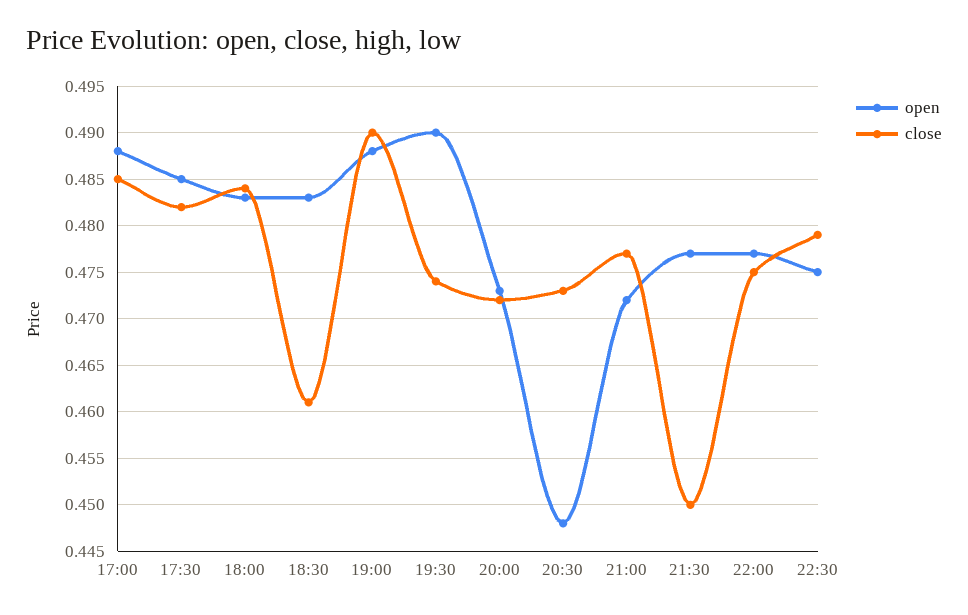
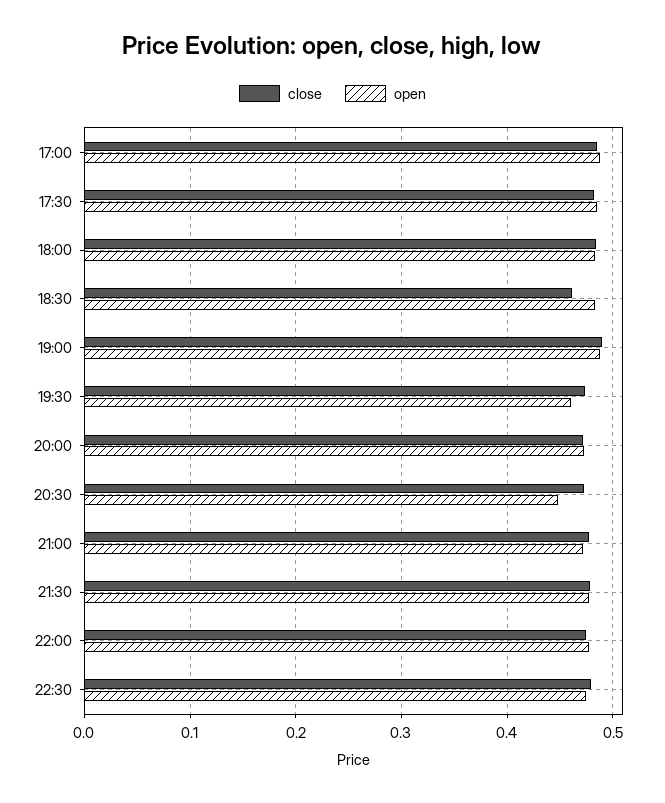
  {
    "open": {
      "17:00": 0.488,
      "17:30": 0.485,
      "18:00": 0.483,
      "18:30": 0.483,
      "19:00": 0.488,
-     "19:30": 0.49,
+     "19:30": 0.46,
      "20:00": 0.473,
      "20:30": 0.448,
      "21:00": 0.472,
      "21:30": 0.477,
      "22:00": 0.477,
      "22:30": 0.475
    },
    "close": {
      "17:00": 0.485,
      "17:30": 0.482,
      "18:00": 0.484,
      "18:30": 0.461,
      "19:00": 0.49,
      "19:30": 0.474,
      "20:00": 0.472,
      "20:30": 0.473,
      "21:00": 0.477,
-     "21:30": 0.45,
+     "21:30": 0.48,
      "22:00": 0.475,
      "22:30": 0.479
    }
  }

